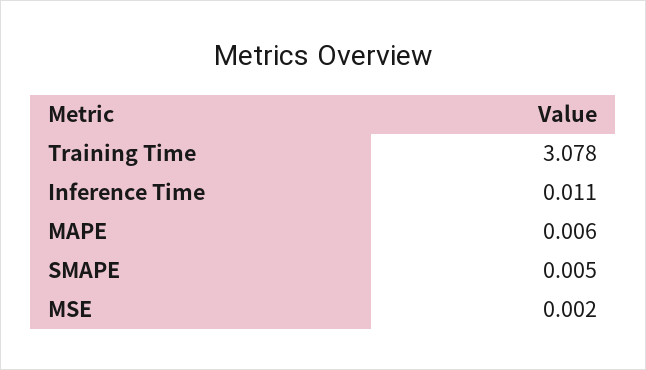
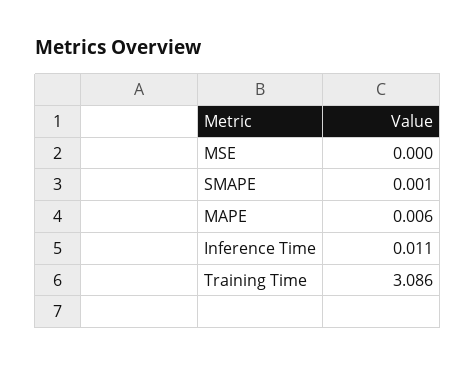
  {
-   "Training Time": 3.078,
+   "Training Time": 3.086,
    "Inference Time": 0.011,
    "MAPE": 0.006,
-   "SMAPE": 0.005,
+   "SMAPE": 0.001,
-   "MSE": 0.002
+   "MSE": 0
  }

